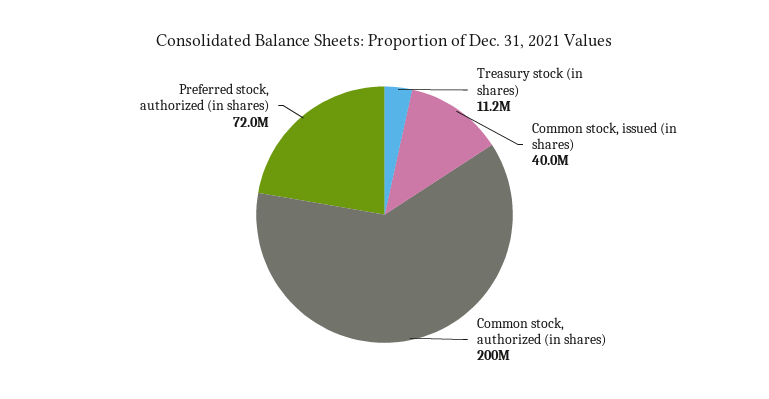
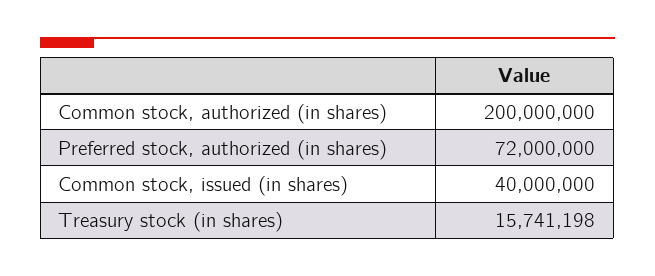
  {
-   "Treasury stock (in shares)": 11200000,
+   "Treasury stock (in shares)": 15741198,
    "Common stock, issued (in shares)": 40000000,
    "Common stock, authorized (in shares)": 200000000,
    "Preferred stock, authorized (in shares)": 72000000
  }

